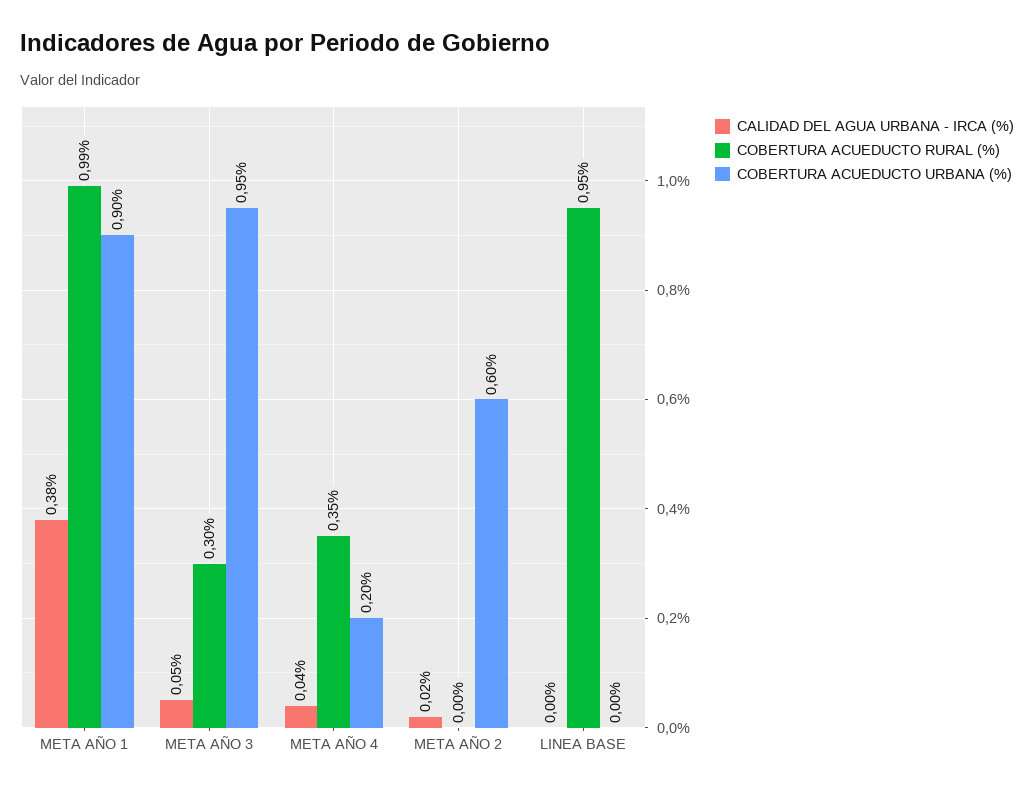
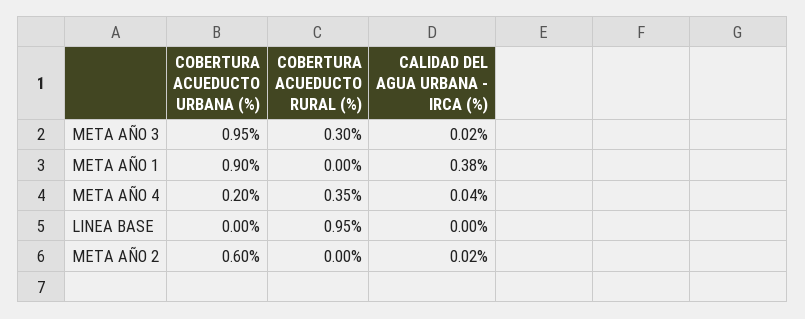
  {
    "CALIDAD DEL AGUA URBANA - IRCA (%)": {
      "META AÑO 1": 0.38,
-     "META AÑO 3": 0.05,
+     "META AÑO 3": 0.02,
      "META AÑO 4": 0.04,
      "META AÑO 2": 0.02,
      "LINEA BASE": 0
    },
    "COBERTURA ACUEDUCTO RURAL (%)": {
-     "META AÑO 1": 0.99,
+     "META AÑO 1": 0,
      "META AÑO 3": 0.3,
      "META AÑO 4": 0.35,
      "META AÑO 2": 0,
      "LINEA BASE": 0.95
    },
    "COBERTURA ACUEDUCTO URBANA (%)": {
      "META AÑO 1": 0.9,
      "META AÑO 3": 0.95,
      "META AÑO 4": 0.2,
      "META AÑO 2": 0.6,
      "LINEA BASE": 0
    }
  }

